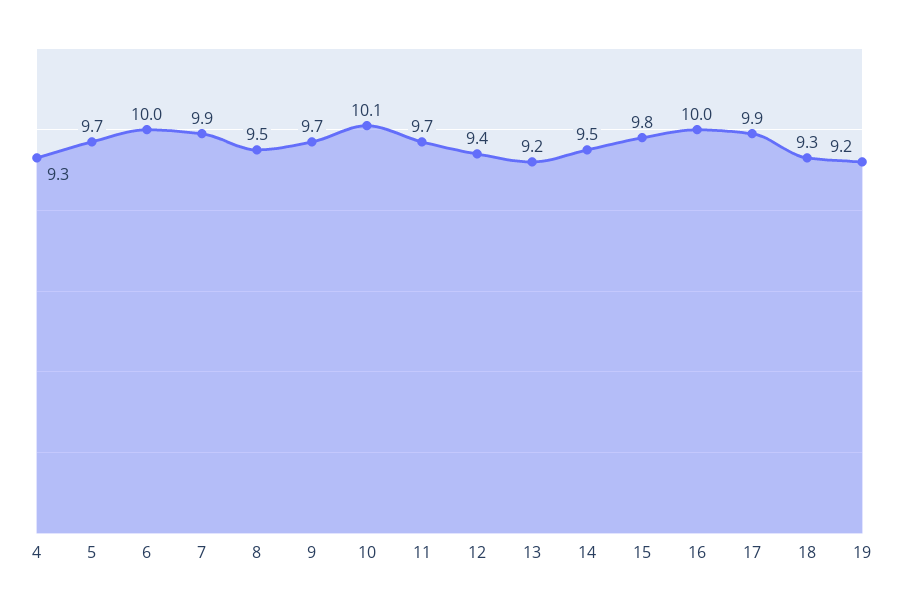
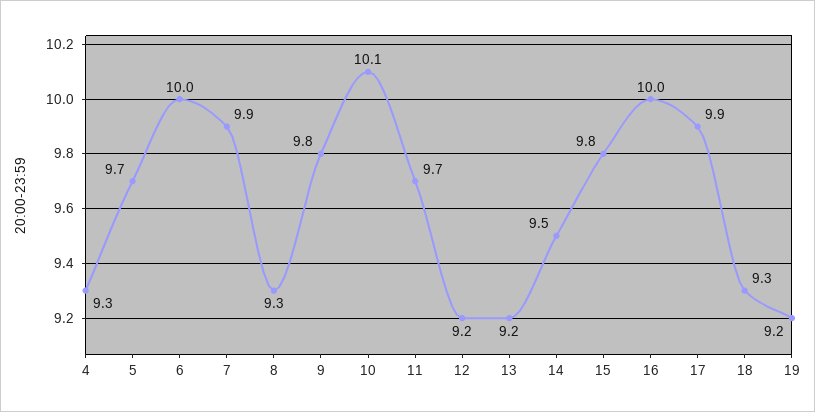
  {
    "4": 9.3,
    "5": 9.7,
    "6": 10,
    "7": 9.9,
-   "8": 9.5,
+   "8": 9.3,
-   "9": 9.7,
+   "9": 9.8,
    "10": 10.1,
    "11": 9.7,
-   "12": 9.4,
+   "12": 9.2,
    "13": 9.2,
    "14": 9.5,
    "15": 9.8,
    "16": 10,
    "17": 9.9,
    "18": 9.3,
    "19": 9.2
  }

